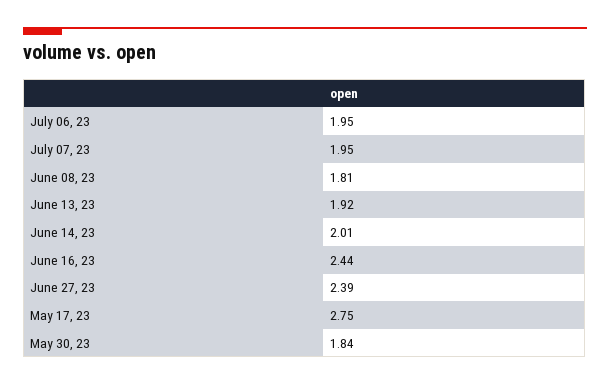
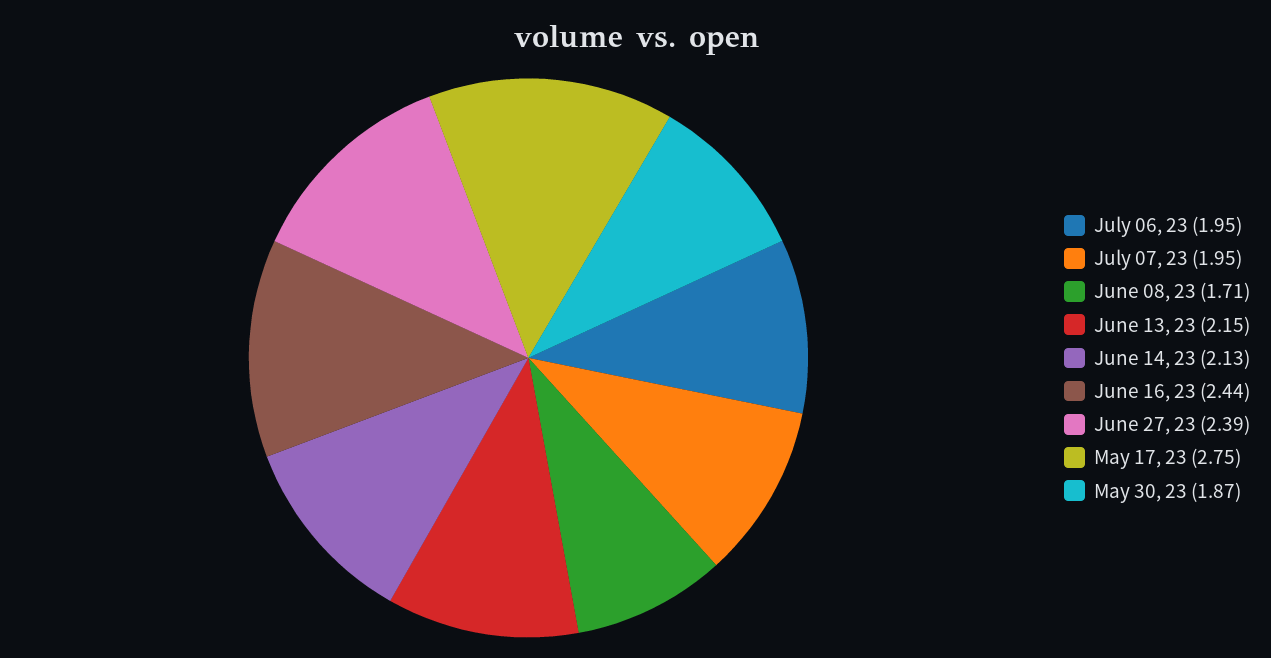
  {
    "July 06, 23": 1.95,
    "July 07, 23": 1.95,
-   "June 08, 23": 1.81,
+   "June 08, 23": 1.71,
-   "June 13, 23": 1.92,
+   "June 13, 23": 2.15,
-   "June 14, 23": 2.01,
+   "June 14, 23": 2.13,
    "June 16, 23": 2.44,
    "June 27, 23": 2.39,
    "May 17, 23": 2.75,
-   "May 30, 23": 1.84
+   "May 30, 23": 1.87
  }

